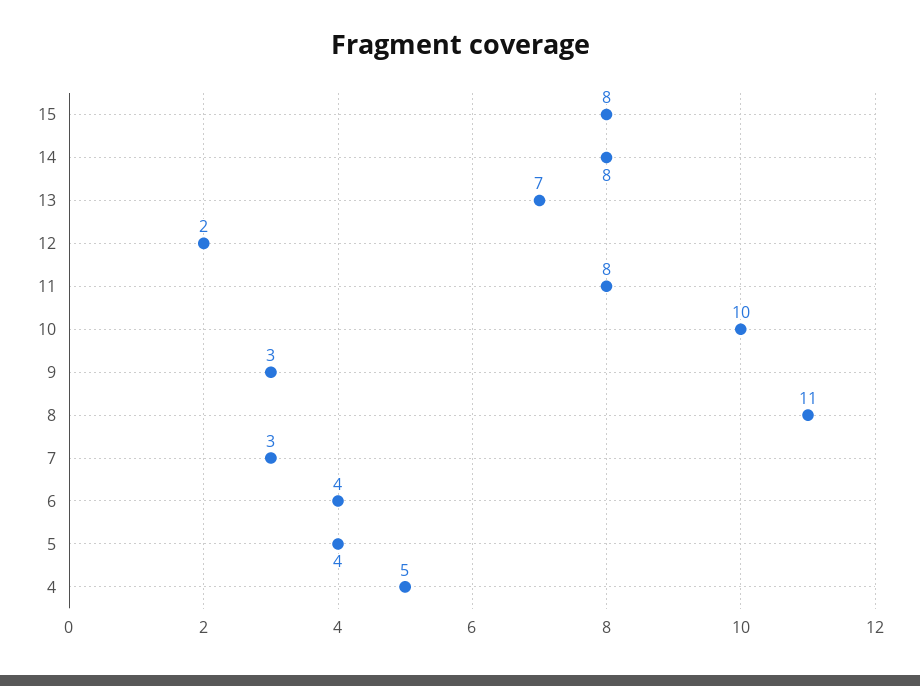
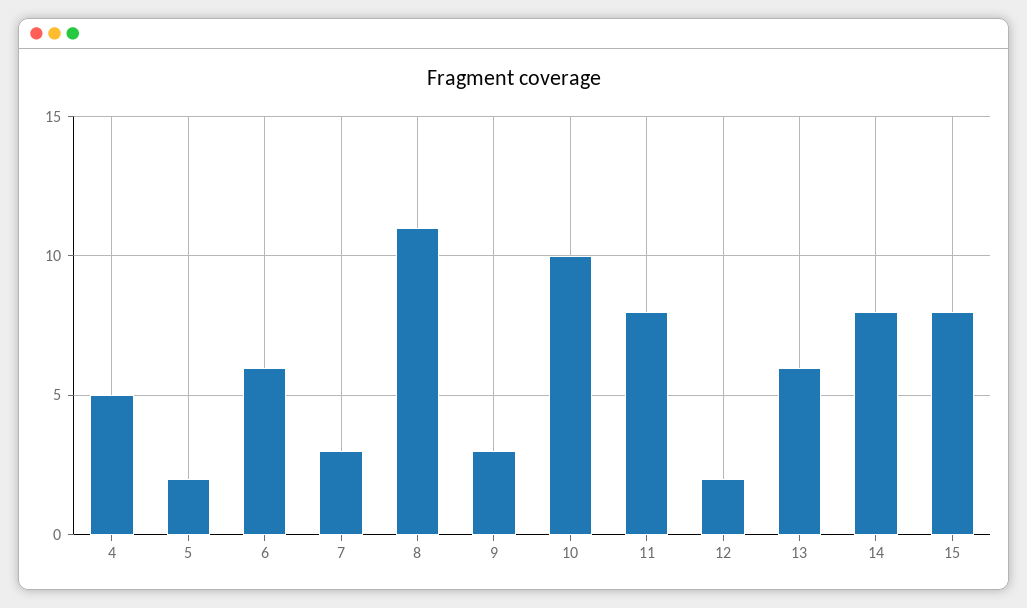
  {
    "15": 8,
    "14": 8,
-   "13": 7,
+   "13": 6,
    "12": 2,
    "11": 8,
    "10": 10,
    "9": 3,
    "8": 11,
    "7": 3,
-   "6": 4,
+   "6": 6,
-   "5": 4,
+   "5": 2,
    "4": 5
  }

